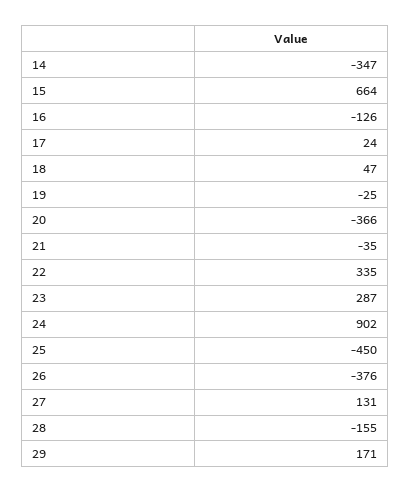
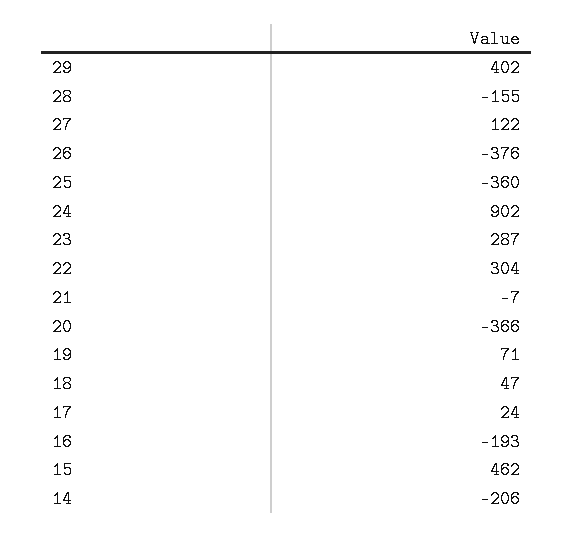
  {
-   "14": -347,
+   "14": -206,
-   "15": 664,
+   "15": 462,
-   "16": -126,
+   "16": -193,
    "17": 24,
    "18": 47,
-   "19": -25,
+   "19": 71,
    "20": -366,
-   "21": -35,
+   "21": -7,
-   "22": 335,
+   "22": 304,
    "23": 287,
    "24": 902,
-   "25": -450,
+   "25": -360,
    "26": -376,
-   "27": 131,
+   "27": 122,
    "28": -155,
-   "29": 171
+   "29": 402
  }

